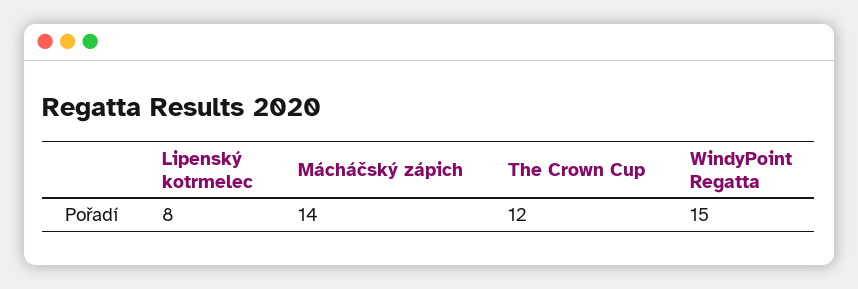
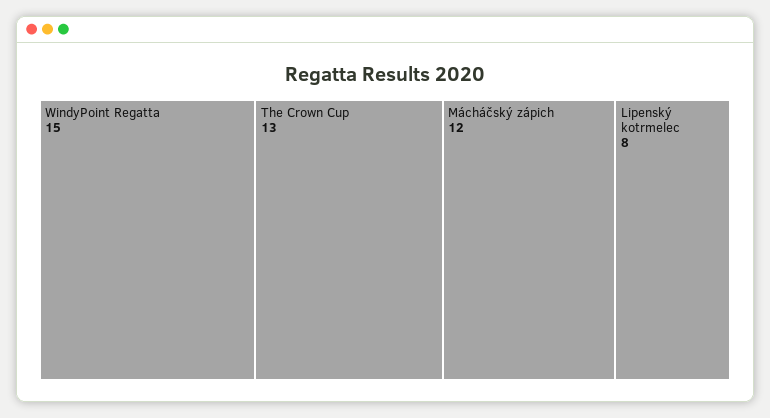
  {
    "Lipenský kotrmelec": 8,
-   "Mácháčský zápich": 14,
+   "Mácháčský zápich": 12,
-   "The Crown Cup": 12,
+   "The Crown Cup": 13,
    "WindyPoint Regatta": 15
  }

